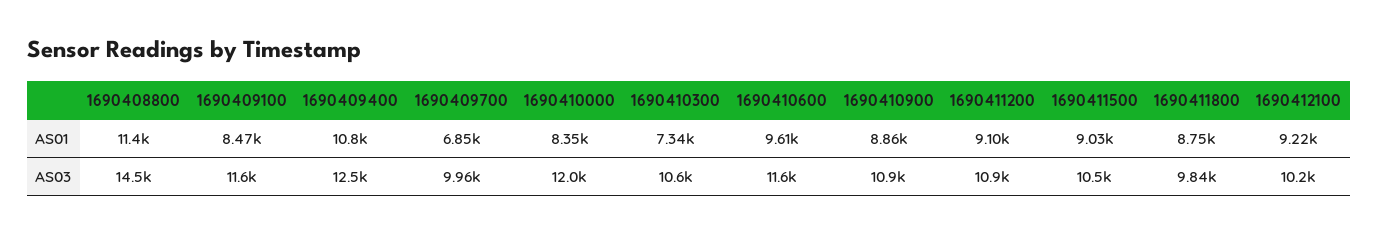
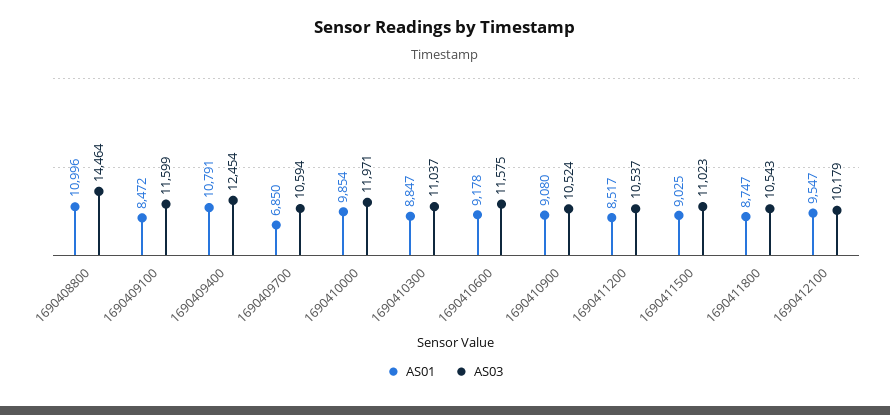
  {
    "AS01": {
-     "1690408800": 11400,
+     "1690408800": 10996,
      "1690409100": 8472,
      "1690409400": 10791,
      "1690409700": 6850,
-     "1690410000": 8350,
+     "1690410000": 9854,
-     "1690410300": 7340,
+     "1690410300": 8847,
-     "1690410600": 9610,
+     "1690410600": 9178,
-     "1690410900": 8860,
+     "1690410900": 9080,
-     "1690411200": 9100,
+     "1690411200": 8517,
      "1690411500": 9025,
      "1690411800": 8747,
-     "1690412100": 9220
+     "1690412100": 9547
    },
    "AS03": {
      "1690408800": 14464,
      "1690409100": 11599,
      "1690409400": 12454,
-     "1690409700": 9960,
+     "1690409700": 10594,
      "1690410000": 11971,
-     "1690410300": 10600,
+     "1690410300": 11037,
      "1690410600": 11575,
-     "1690410900": 10900,
+     "1690410900": 10524,
-     "1690411200": 10900,
+     "1690411200": 10537,
-     "1690411500": 10500,
+     "1690411500": 11023,
-     "1690411800": 9840,
+     "1690411800": 10543,
      "1690412100": 10179
    }
  }

